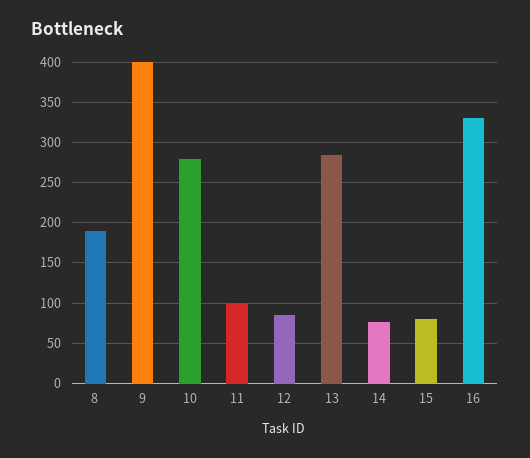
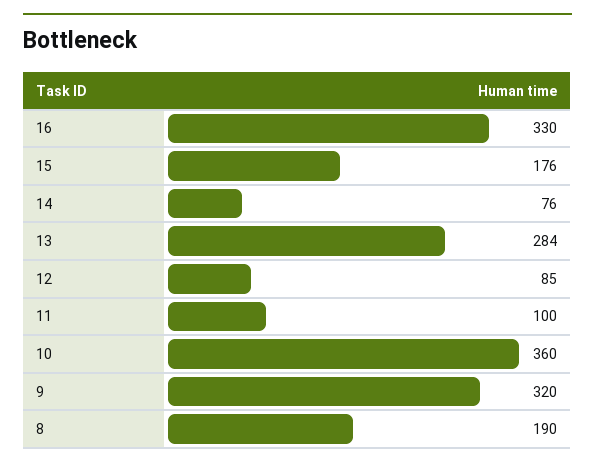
  {
    "8": 190,
-   "9": 400,
+   "9": 320,
-   "10": 280,
+   "10": 360,
    "11": 100,
    "12": 85,
    "13": 284,
    "14": 76,
-   "15": 80,
+   "15": 176,
    "16": 330
  }

